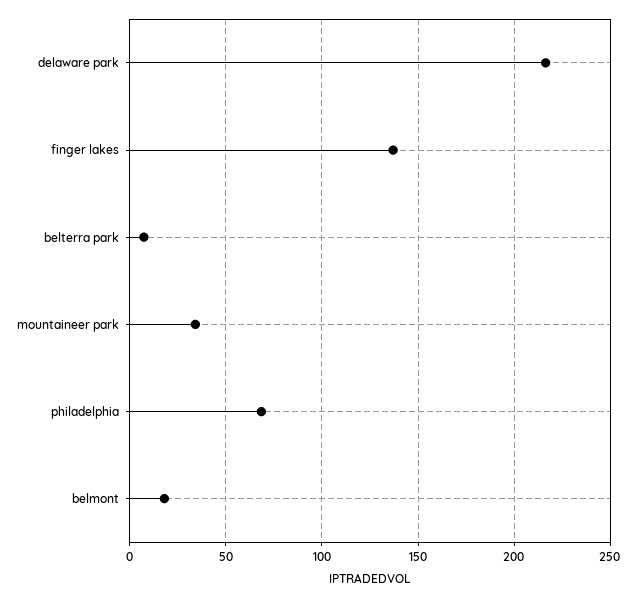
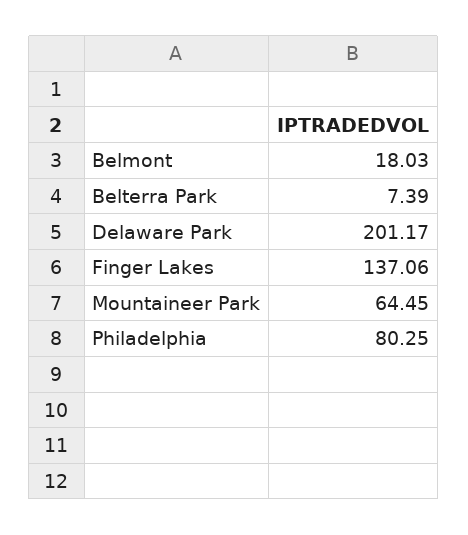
  {
-   "delaware park": 215,
+   "delaware park": 201.17,
    "finger lakes": 137.06,
    "belterra park": 7.39,
-   "mountaineer park": 35,
+   "mountaineer park": 64.45,
-   "philadelphia": 70,
+   "philadelphia": 80.25,
    "belmont": 18.03
  }

